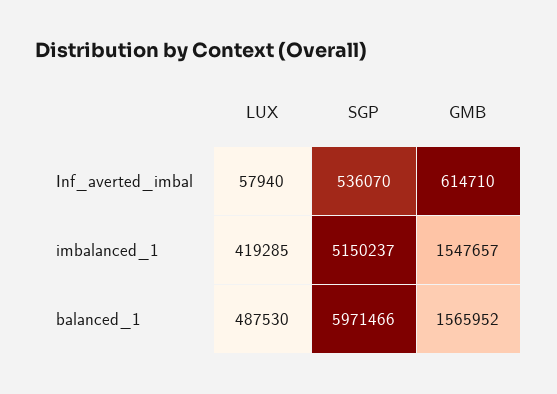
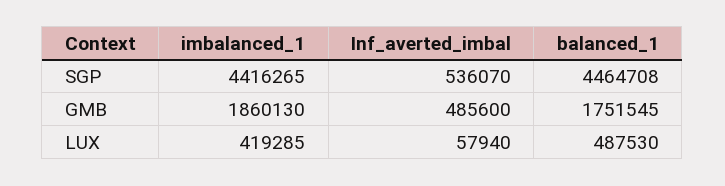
  {
    "LUX": {
      "Inf_averted_imbal": 57940,
      "imbalanced_1": 419285,
      "balanced_1": 487530
    },
    "SGP": {
      "Inf_averted_imbal": 536070,
-     "imbalanced_1": 5150237,
+     "imbalanced_1": 4416265,
-     "balanced_1": 5971466
+     "balanced_1": 4464708
    },
    "GMB": {
-     "Inf_averted_imbal": 614710,
+     "Inf_averted_imbal": 485600,
-     "imbalanced_1": 1547657,
+     "imbalanced_1": 1860130,
-     "balanced_1": 1565952
+     "balanced_1": 1751545
    }
  }

